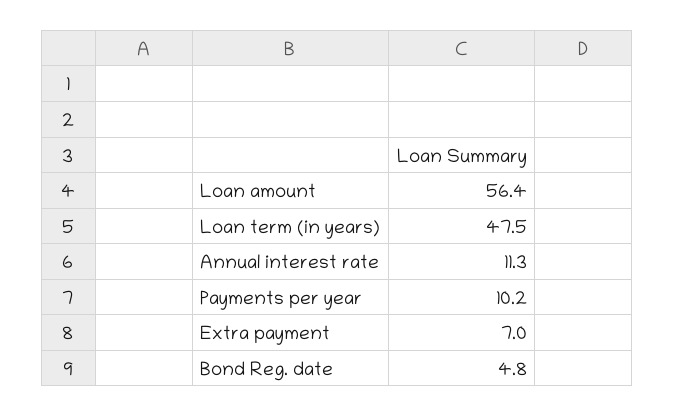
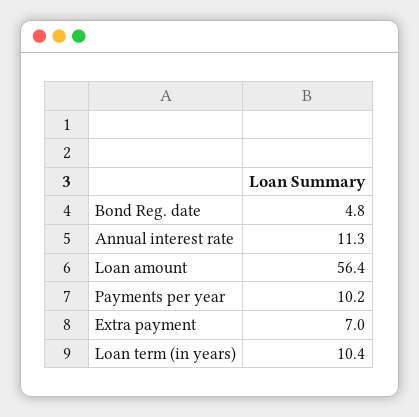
  {
    "Loan amount": 56.4,
-   "Loan term (in years)": 47.5,
+   "Loan term (in years)": 10.4,
    "Annual interest rate": 11.3,
    "Payments per year": 10.2,
    "Extra payment": 7,
    "Bond Reg. date": 4.8
  }

